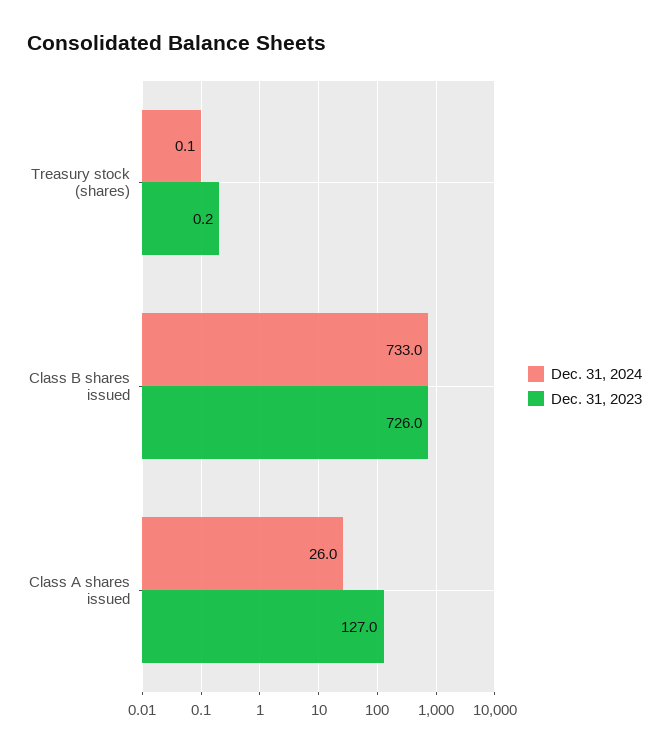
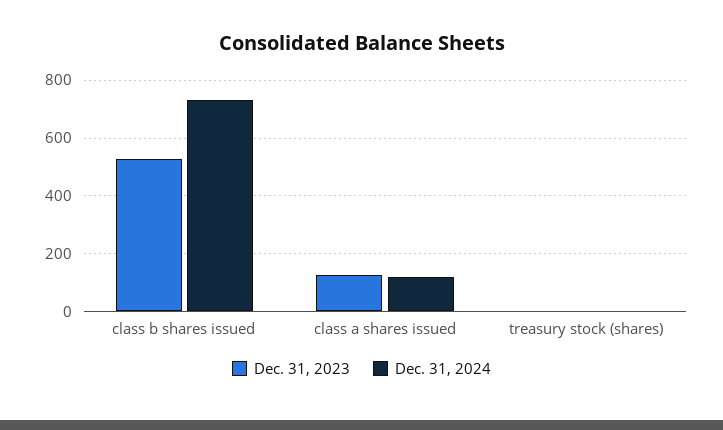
  {
    "Dec. 31, 2024": {
      "Treasury stock (shares)": 0.1,
      "Class B shares issued": 733,
-     "Class A shares issued": 26
+     "Class A shares issued": 125
    },
    "Dec. 31, 2023": {
      "Treasury stock (shares)": 0.2,
-     "Class B shares issued": 726,
+     "Class B shares issued": 525,
      "Class A shares issued": 127
    }
  }

